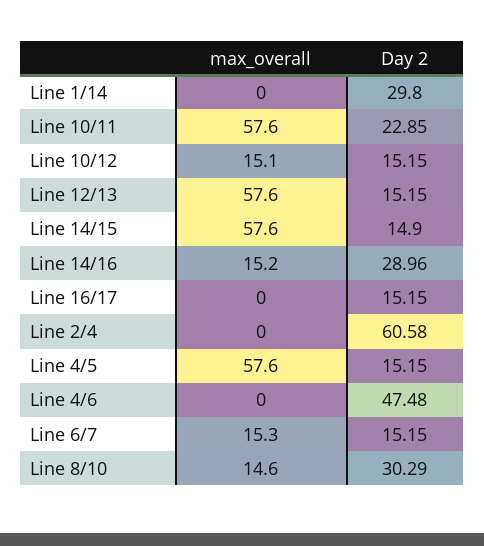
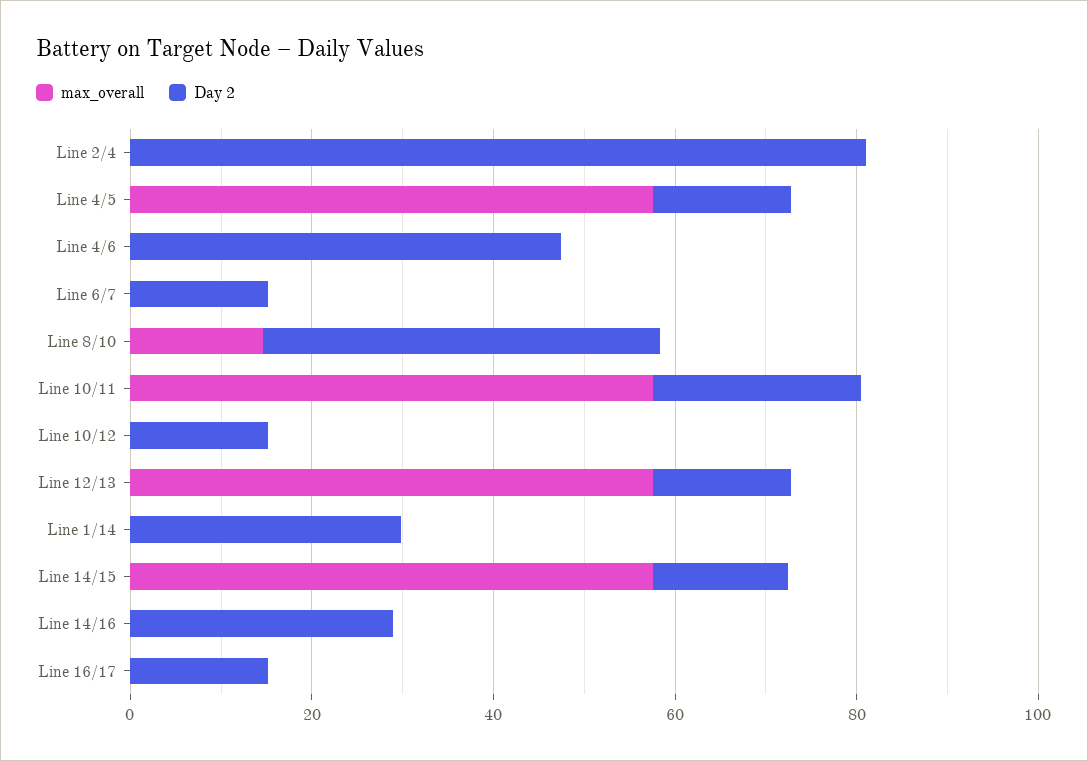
  {
    "max_overall": {
      "Line 1/14": 0,
      "Line 10/11": 57.6,
-     "Line 10/12": 15.1,
+     "Line 10/12": 0,
      "Line 12/13": 57.6,
      "Line 14/15": 57.6,
-     "Line 14/16": 15.2,
+     "Line 14/16": 0,
      "Line 16/17": 0,
      "Line 2/4": 0,
      "Line 4/5": 57.6,
      "Line 4/6": 0,
-     "Line 6/7": 15.3,
+     "Line 6/7": 0,
      "Line 8/10": 14.6
    },
    "Day 2": {
      "Line 1/14": 29.8,
      "Line 10/11": 22.85,
      "Line 10/12": 15.15,
      "Line 12/13": 15.15,
      "Line 14/15": 14.9,
      "Line 14/16": 28.96,
      "Line 16/17": 15.15,
-     "Line 2/4": 60.58,
+     "Line 2/4": 80,
      "Line 4/5": 15.15,
      "Line 4/6": 47.48,
      "Line 6/7": 15.15,
-     "Line 8/10": 30.29
+     "Line 8/10": 45
    }
  }

